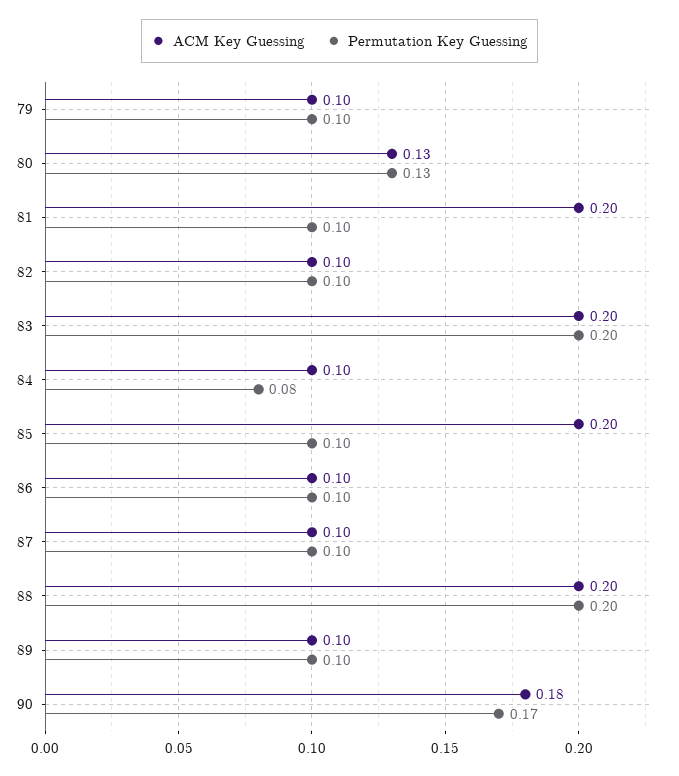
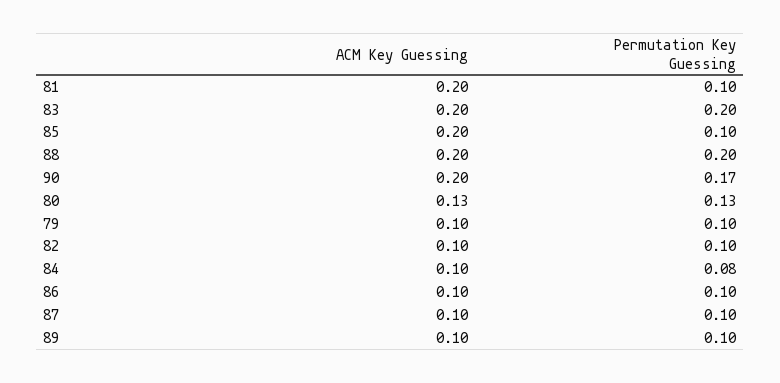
  {
    "ACM Key Guessing": {
      "79": 0.1,
      "80": 0.13,
      "81": 0.2,
      "82": 0.1,
      "83": 0.2,
      "84": 0.1,
      "85": 0.2,
      "86": 0.1,
      "87": 0.1,
      "88": 0.2,
      "89": 0.1,
-     "90": 0.18
+     "90": 0.2
    },
    "Permutation Key Guessing": {
      "79": 0.1,
      "80": 0.13,
      "81": 0.1,
      "82": 0.1,
      "83": 0.2,
      "84": 0.08,
      "85": 0.1,
      "86": 0.1,
      "87": 0.1,
      "88": 0.2,
      "89": 0.1,
      "90": 0.17
    }
  }

